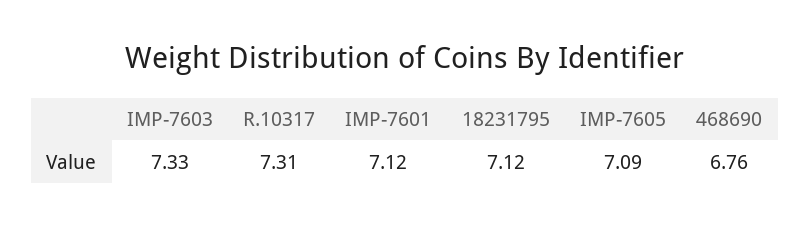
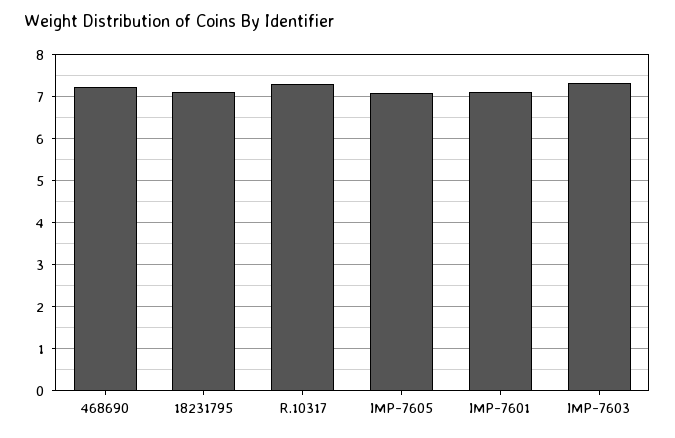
  {
    "IMP-7603": 7.33,
    "R.10317": 7.31,
    "IMP-7601": 7.12,
    "18231795": 7.12,
    "IMP-7605": 7.09,
-   "468690": 6.76
+   "468690": 7.2
  }

